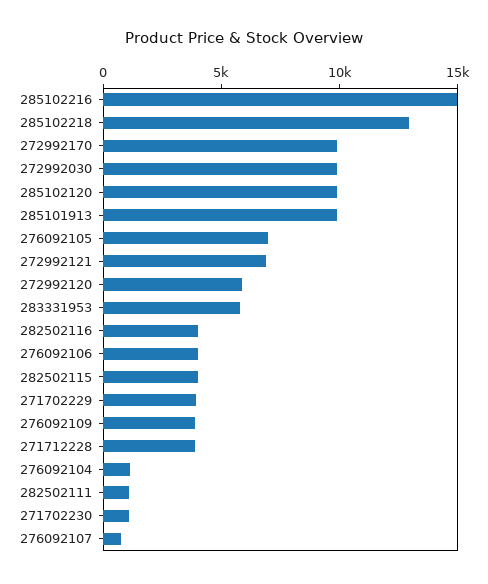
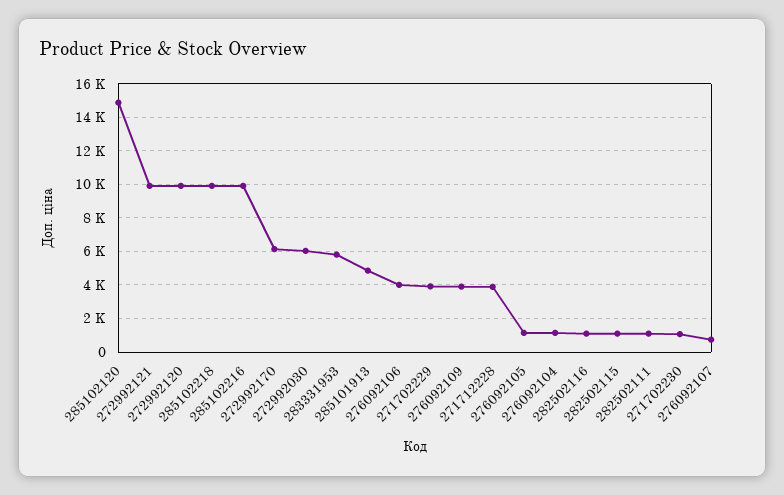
  {
-   "285102216": 15000,
+   "285102216": 10000,
-   "285102218": 13000,
+   "285102218": 10000,
-   "272992170": 10000,
+   "272992170": 6000,
-   "272992030": 10000,
+   "272992030": 6000,
-   "285102120": 10000,
+   "285102120": 15000,
-   "285101913": 10000,
+   "285101913": 5000,
-   "276092105": 7000,
+   "276092105": 1000,
-   "272992121": 7000,
+   "272992121": 10000,
-   "272992120": 6000,
+   "272992120": 10000,
    "283331953": 6000,
-   "282502116": 4000,
+   "282502116": 1000,
    "276092106": 4000,
-   "282502115": 4000,
+   "282502115": 1000,
    "271702229": 4000,
    "276092109": 4000,
    "271712228": 4000,
    "276092104": 1000,
    "282502111": 1000,
    "271702230": 1000,
    "276092107": 500
  }

